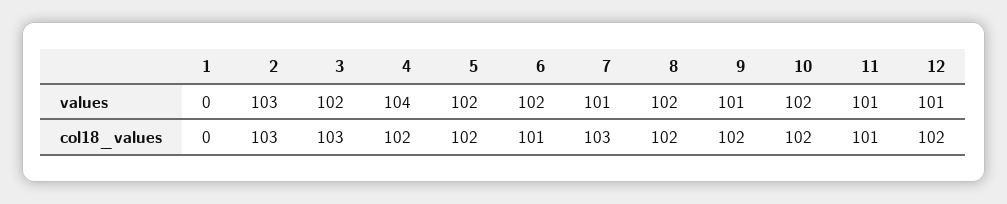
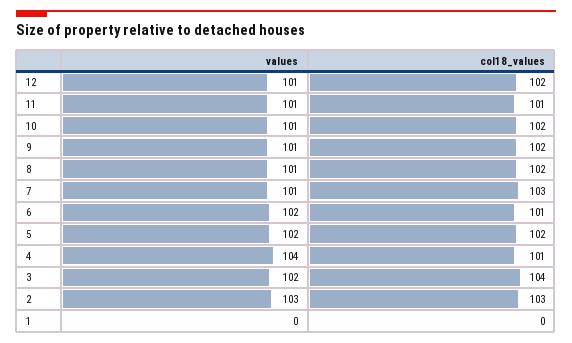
  {
    "1": {
      "values": 0,
      "col18_values": 0
    },
    "2": {
      "values": 103,
      "col18_values": 103
    },
    "3": {
      "values": 102,
-     "col18_values": 103
+     "col18_values": 104
    },
    "4": {
      "values": 104,
-     "col18_values": 102
+     "col18_values": 101
    },
    "5": {
      "values": 102,
      "col18_values": 102
    },
    "6": {
      "values": 102,
      "col18_values": 101
    },
    "7": {
      "values": 101,
      "col18_values": 103
    },
    "8": {
-     "values": 102,
+     "values": 101,
      "col18_values": 102
    },
    "9": {
      "values": 101,
      "col18_values": 102
    },
    "10": {
-     "values": 102,
+     "values": 101,
      "col18_values": 102
    },
    "11": {
      "values": 101,
      "col18_values": 101
    },
    "12": {
      "values": 101,
      "col18_values": 102
    }
  }

